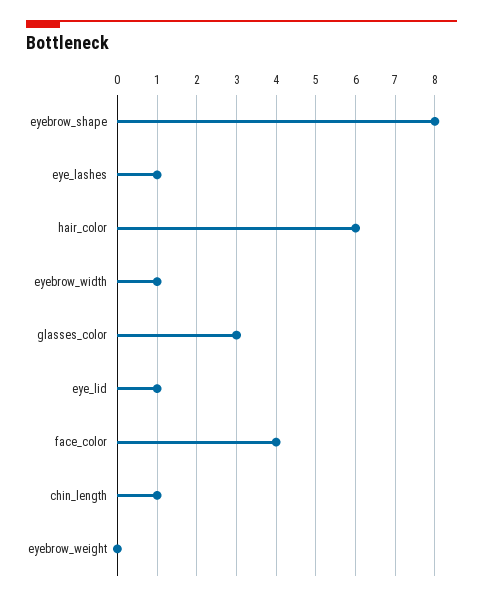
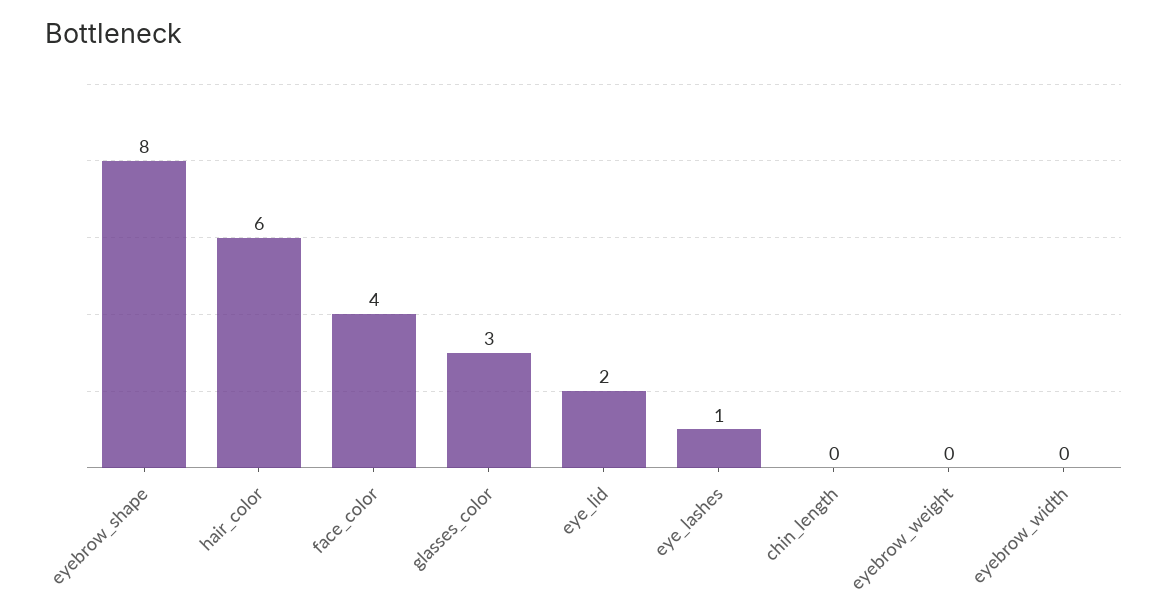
  {
    "eyebrow_shape": 8,
    "eye_lashes": 1,
    "hair_color": 6,
-   "eyebrow_width": 1,
+   "eyebrow_width": 0,
    "glasses_color": 3,
-   "eye_lid": 1,
+   "eye_lid": 2,
    "face_color": 4,
-   "chin_length": 1,
+   "chin_length": 0,
    "eyebrow_weight": 0
  }

